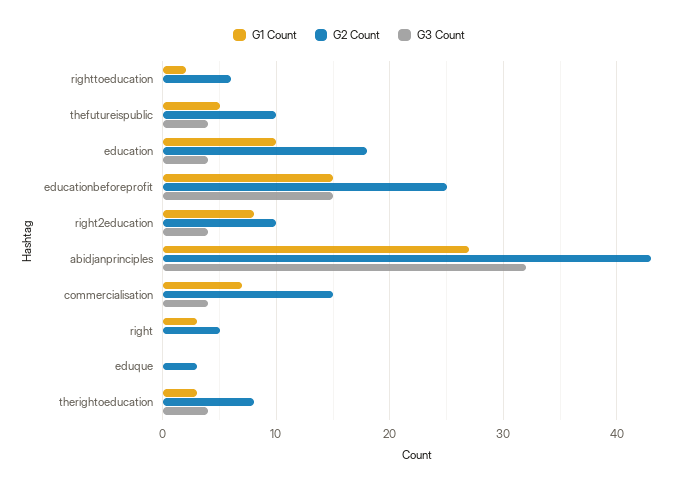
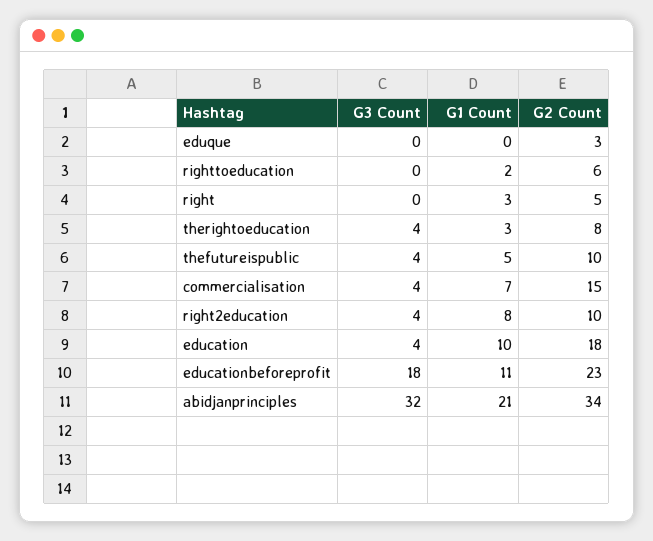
  {
    "G1 Count": {
      "righttoeducation": 2,
      "thefutureispublic": 5,
      "education": 10,
-     "educationbeforeprofit": 15,
+     "educationbeforeprofit": 11,
      "right2education": 8,
-     "abidjanprinciples": 27,
+     "abidjanprinciples": 21,
      "commercialisation": 7,
      "right": 3,
      "eduque": 0,
      "therightoeducation": 3
    },
    "G2 Count": {
      "righttoeducation": 6,
      "thefutureispublic": 10,
      "education": 18,
-     "educationbeforeprofit": 25,
+     "educationbeforeprofit": 23,
      "right2education": 10,
-     "abidjanprinciples": 43,
+     "abidjanprinciples": 34,
      "commercialisation": 15,
      "right": 5,
      "eduque": 3,
      "therightoeducation": 8
    },
    "G3 Count": {
      "righttoeducation": 0,
      "thefutureispublic": 4,
      "education": 4,
-     "educationbeforeprofit": 15,
+     "educationbeforeprofit": 18,
      "right2education": 4,
      "abidjanprinciples": 32,
      "commercialisation": 4,
      "right": 0,
      "eduque": 0,
      "therightoeducation": 4
    }
  }

